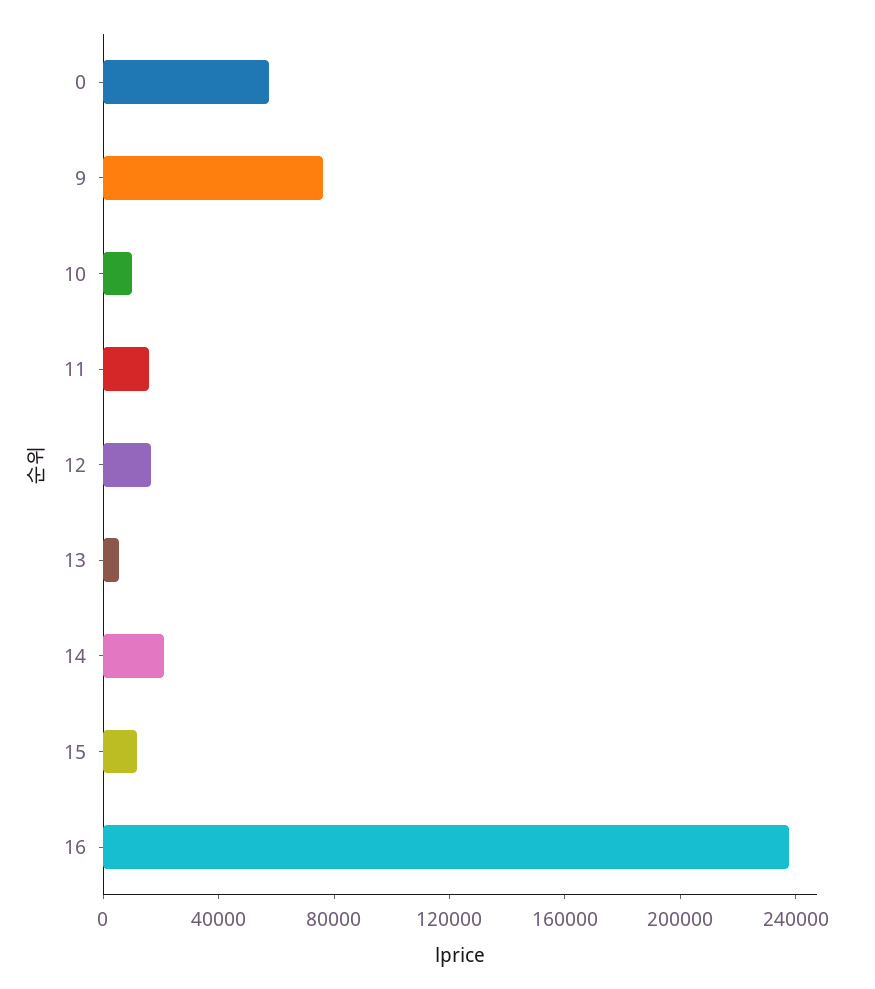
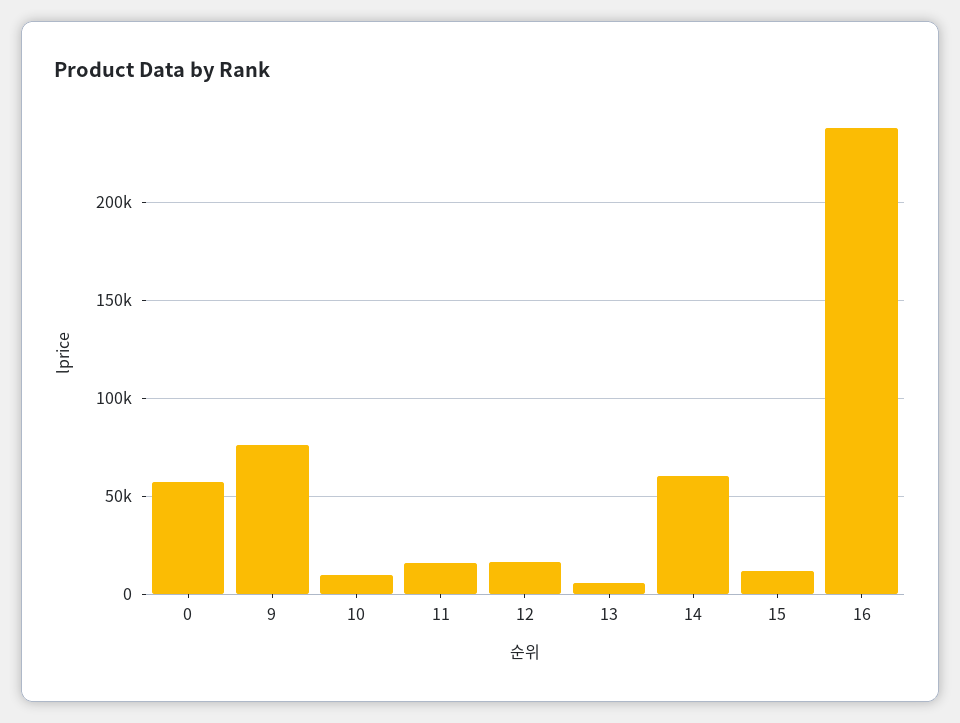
  {
    "0": 55000,
    "9": 75000,
    "10": 10000,
    "11": 15000,
    "12": 15000,
    "13": 5000,
-   "14": 20000,
+   "14": 60000,
    "15": 10000,
    "16": 240000
  }

